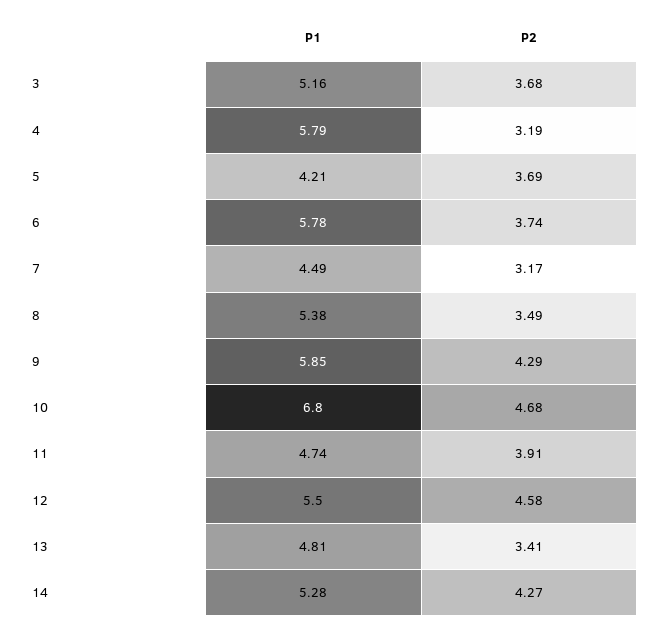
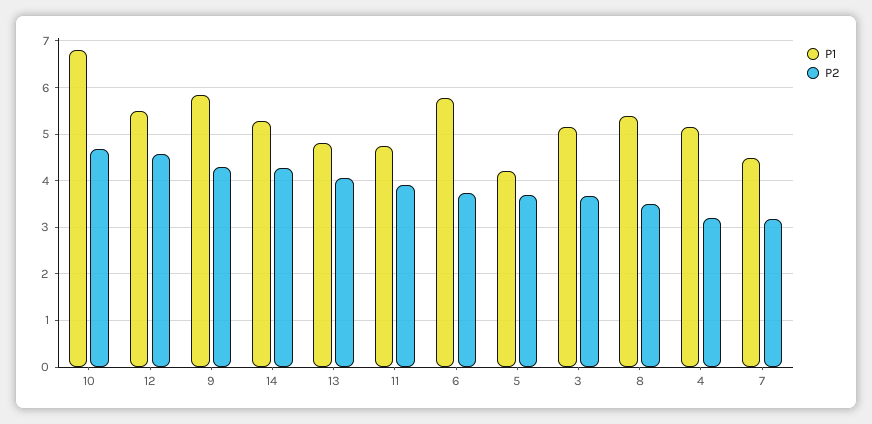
  {
    "P1": {
      "3": 5.16,
-     "4": 5.79,
+     "4": 5.2,
      "5": 4.21,
      "6": 5.78,
      "7": 4.49,
      "8": 5.38,
      "9": 5.85,
      "10": 6.8,
      "11": 4.74,
      "12": 5.5,
      "13": 4.81,
      "14": 5.28
    },
    "P2": {
      "3": 3.68,
      "4": 3.19,
      "5": 3.69,
      "6": 3.74,
      "7": 3.17,
      "8": 3.49,
      "9": 4.29,
      "10": 4.68,
      "11": 3.91,
      "12": 4.58,
-     "13": 3.41,
+     "13": 4,
      "14": 4.27
    }
  }

